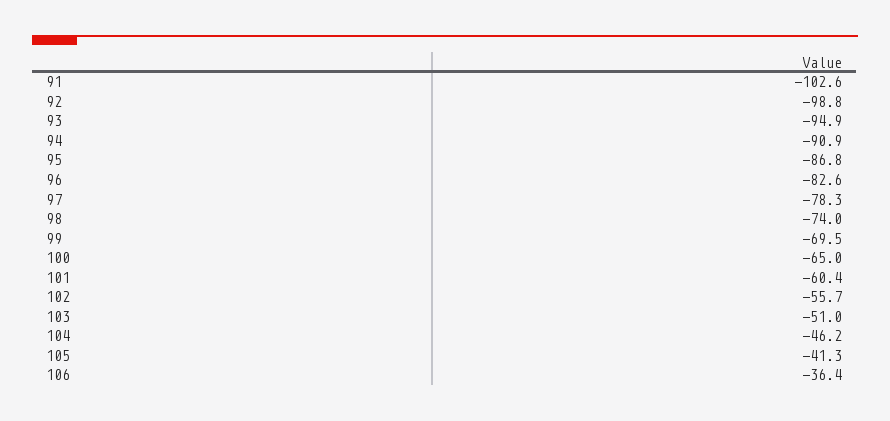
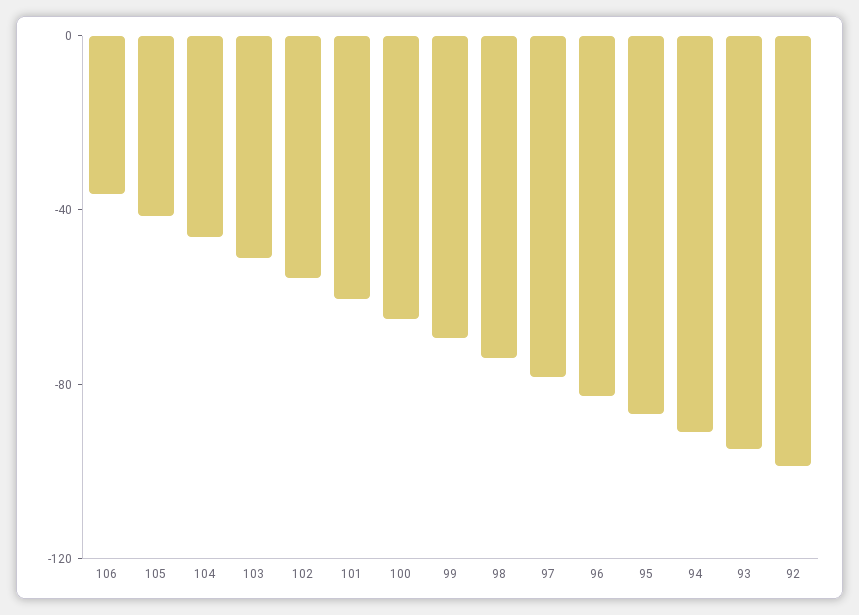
  {
-   "91": -102.6,
    "92": -98.8,
    "93": -94.9,
    "94": -90.9,
    "95": -86.8,
    "96": -82.6,
    "97": -78.3,
    "98": -74,
    "99": -69.5,
    "100": -65,
    "101": -60.4,
    "102": -55.7,
    "103": -51,
    "104": -46.2,
    "105": -41.3,
    "106": -36.4
  }

